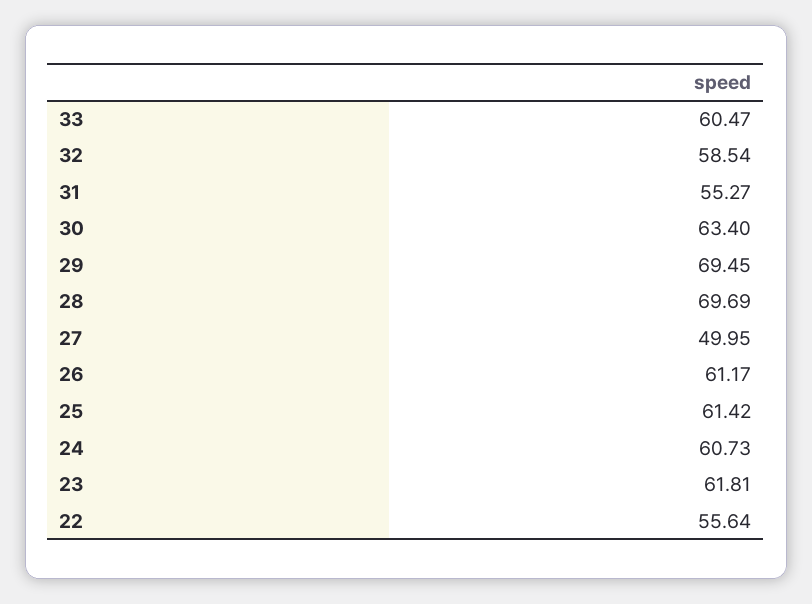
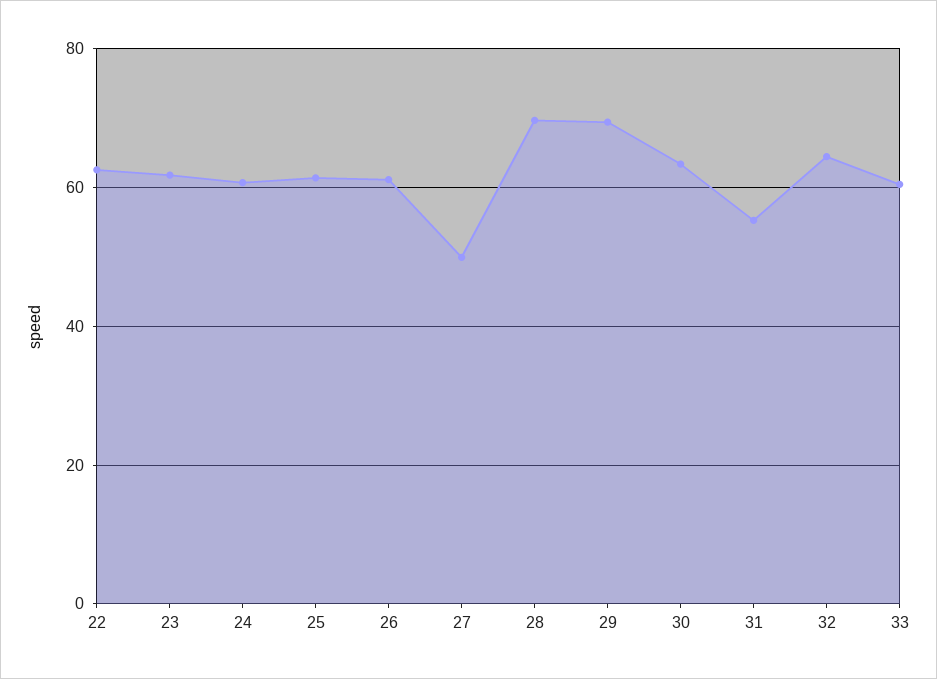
  {
    "33": 60.47,
-   "32": 58.54,
+   "32": 64,
    "31": 55.27,
    "30": 63.4,
    "29": 69.45,
    "28": 69.69,
    "27": 49.95,
    "26": 61.17,
    "25": 61.42,
    "24": 60.73,
    "23": 61.81,
-   "22": 55.64
+   "22": 62
  }

